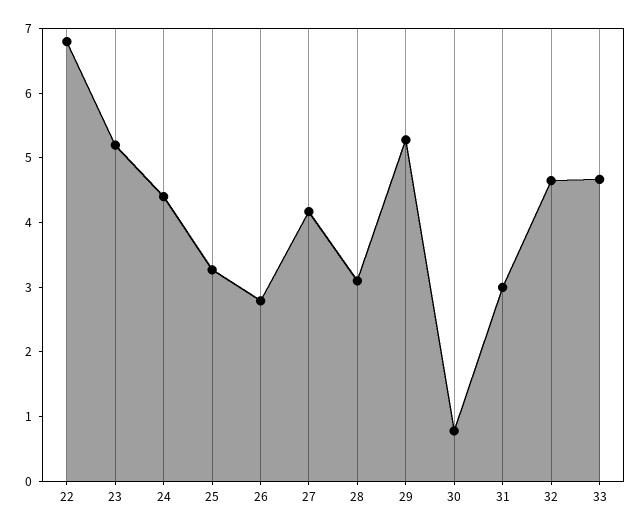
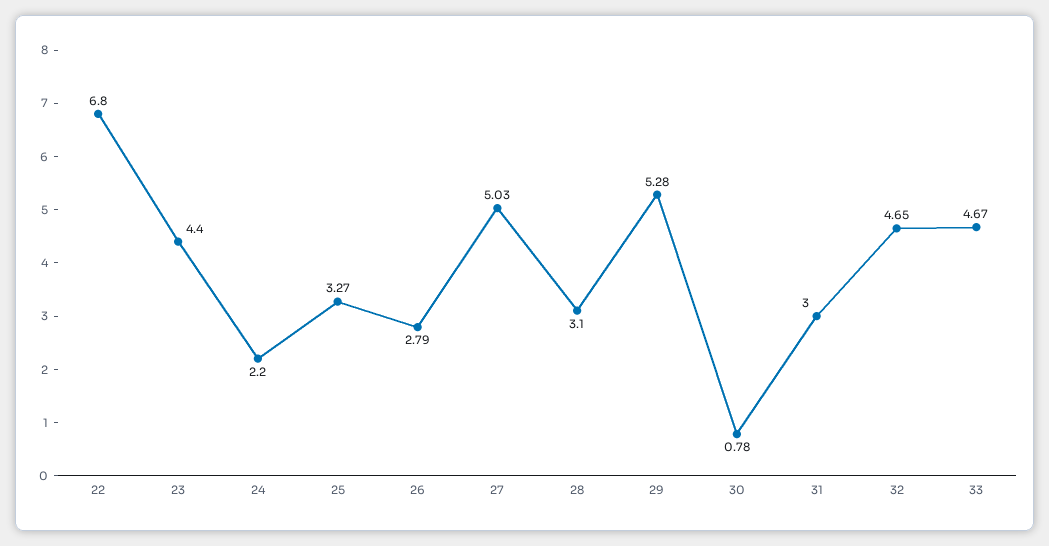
  {
    "22": 6.8,
-   "23": 5.2,
+   "23": 4.4,
-   "24": 4.4,
+   "24": 2.2,
    "25": 3.27,
    "26": 2.79,
-   "27": 4.2,
+   "27": 5.03,
    "28": 3.1,
    "29": 5.28,
    "30": 0.78,
    "31": 3,
    "32": 4.65,
    "33": 4.67
  }

